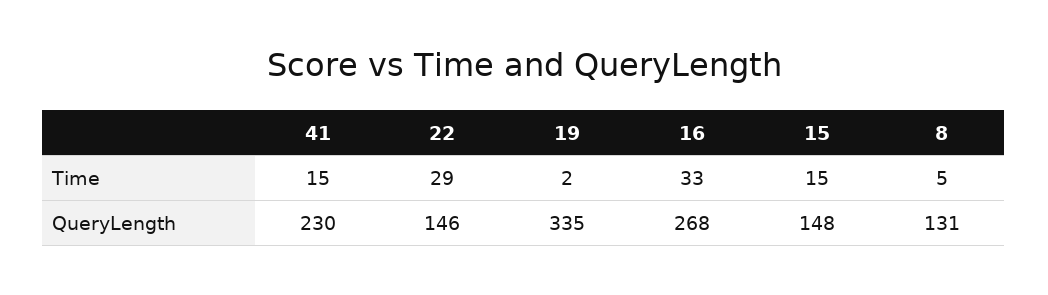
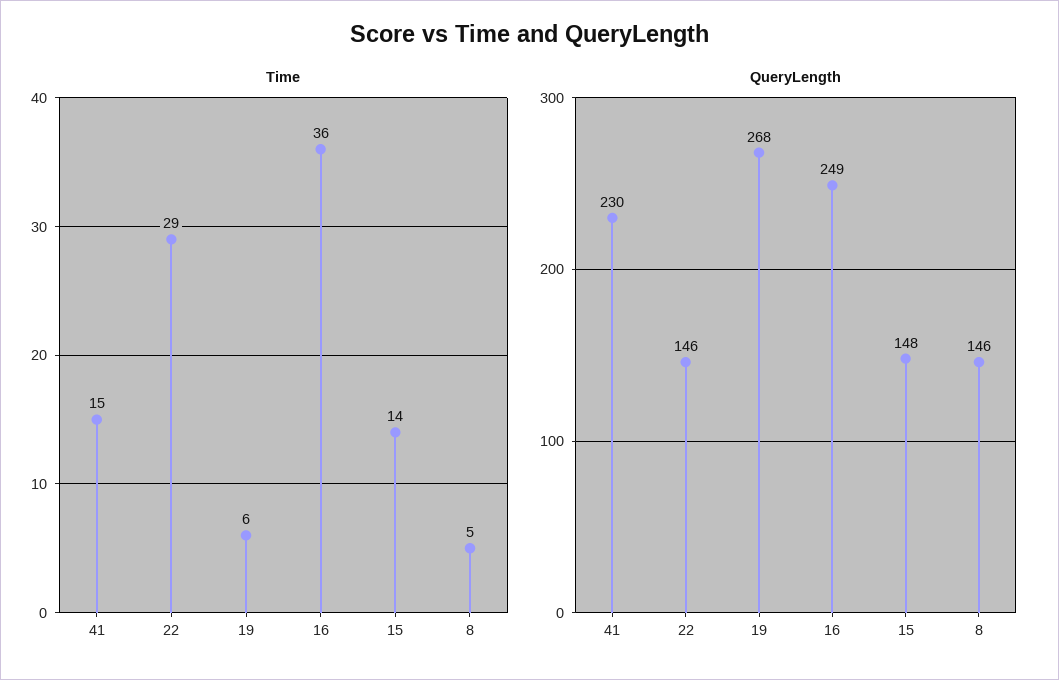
  {
    "Time": {
      "41": 15,
      "22": 29,
-     "19": 2,
+     "19": 6,
-     "16": 33,
+     "16": 36,
-     "15": 15,
+     "15": 14,
      "8": 5
    },
    "QueryLength": {
      "41": 230,
      "22": 146,
-     "19": 335,
+     "19": 268,
-     "16": 268,
+     "16": 249,
      "15": 148,
-     "8": 131
+     "8": 146
    }
  }

